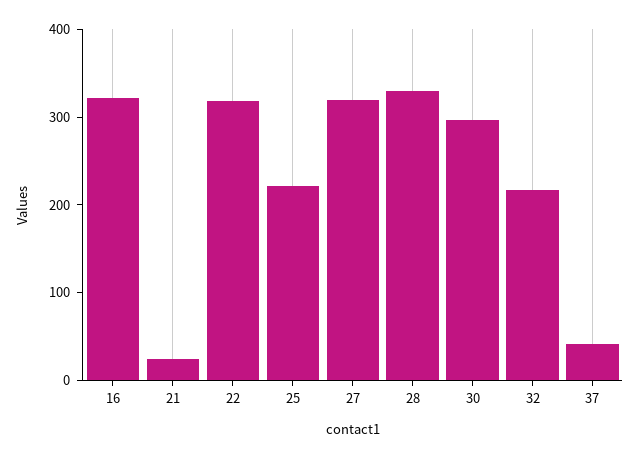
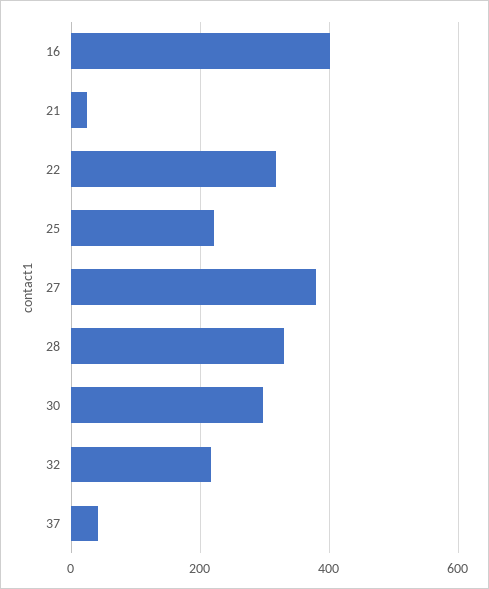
  {
-   "16": 320,
+   "16": 400,
    "21": 20,
    "22": 320,
    "25": 220,
-   "27": 320,
+   "27": 380,
    "28": 340,
    "30": 300,
    "32": 220,
    "37": 40
  }

